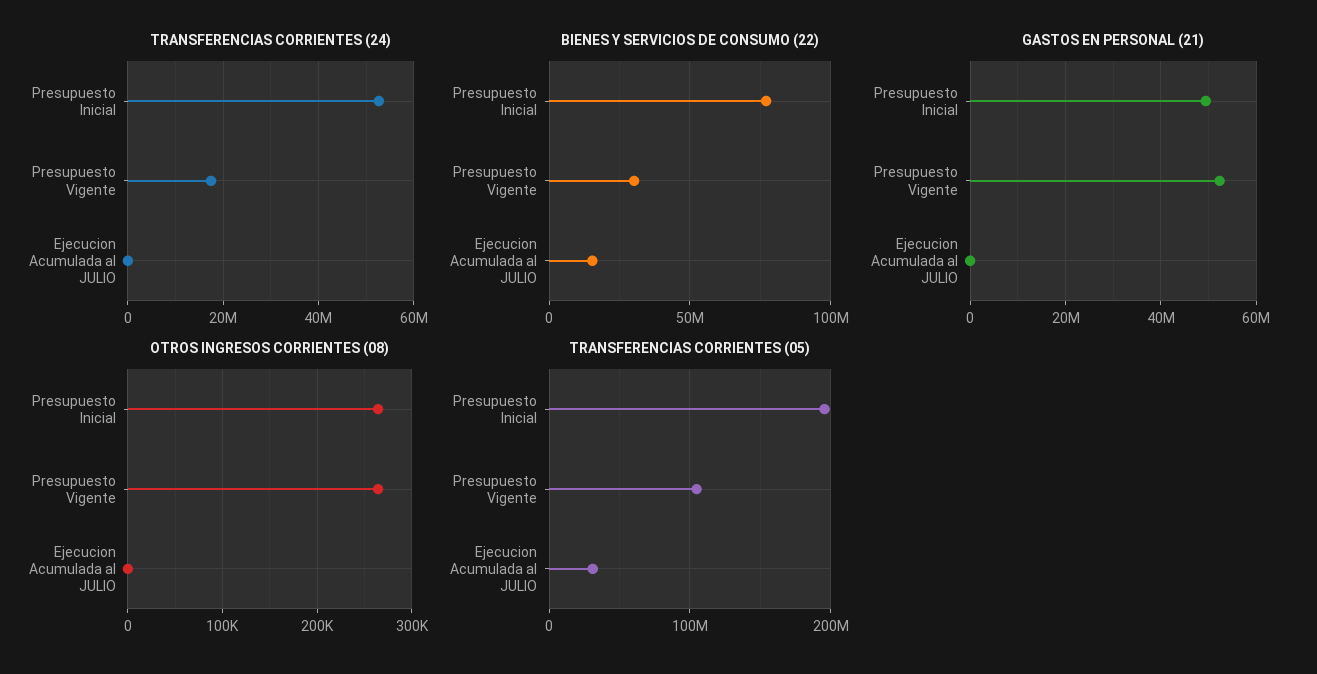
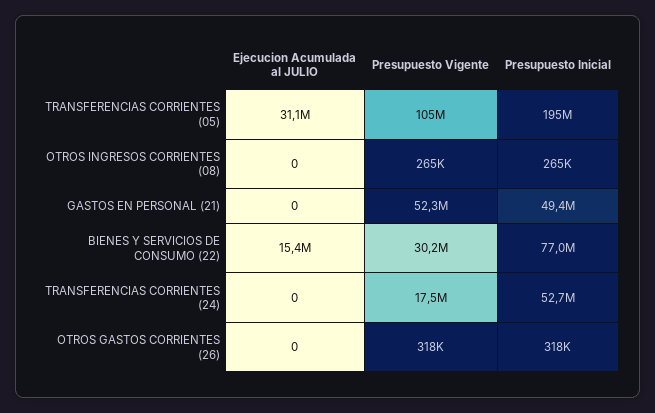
  {
    "TRANSFERENCIAS CORRIENTES (24)": {
      "Presupuesto Inicial": 52700000,
      "Presupuesto Vigente": 17500000,
      "Ejecucion Acumulada al JULIO": 0
    },
    "BIENES Y SERVICIOS DE CONSUMO (22)": {
      "Presupuesto Inicial": 77000000,
      "Presupuesto Vigente": 30200000,
      "Ejecucion Acumulada al JULIO": 15400000
    },
    "GASTOS EN PERSONAL (21)": {
      "Presupuesto Inicial": 49400000,
      "Presupuesto Vigente": 52300000,
      "Ejecucion Acumulada al JULIO": 0
    },
    "OTROS INGRESOS CORRIENTES (08)": {
      "Presupuesto Inicial": 265000,
      "Presupuesto Vigente": 265000,
      "Ejecucion Acumulada al JULIO": 0
    },
    "TRANSFERENCIAS CORRIENTES (05)": {
      "Presupuesto Inicial": 195000000,
      "Presupuesto Vigente": 105000000,
      "Ejecucion Acumulada al JULIO": 31100000
-   }
+   },
+   "OTROS GASTOS CORRIENTES (26)": {
+     "Ejecucion Acumulada al JULIO": 0,
+     "Presupuesto Vigente": 318000,
+     "Presupuesto Inicial": 318000
+   }
  }

